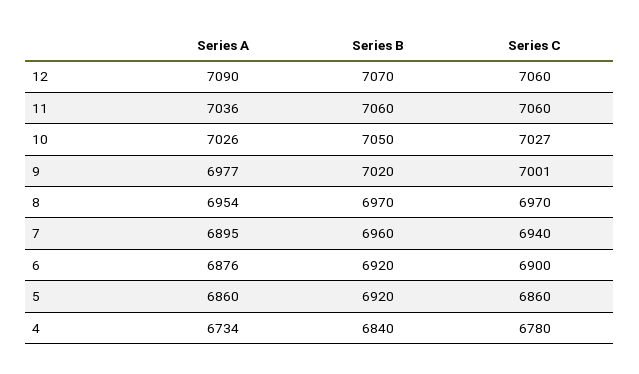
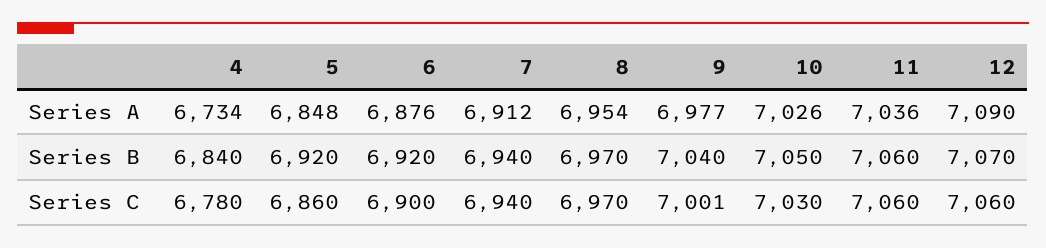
  {
    "Series A": {
      "12": 7090,
      "11": 7036,
      "10": 7026,
      "9": 6977,
      "8": 6954,
-     "7": 6895,
+     "7": 6912,
      "6": 6876,
-     "5": 6860,
+     "5": 6848,
      "4": 6734
    },
    "Series B": {
      "12": 7070,
      "11": 7060,
      "10": 7050,
-     "9": 7020,
+     "9": 7040,
      "8": 6970,
-     "7": 6960,
+     "7": 6940,
      "6": 6920,
      "5": 6920,
      "4": 6840
    },
    "Series C": {
      "12": 7060,
      "11": 7060,
-     "10": 7027,
+     "10": 7030,
      "9": 7001,
      "8": 6970,
      "7": 6940,
      "6": 6900,
      "5": 6860,
      "4": 6780
    }
  }

